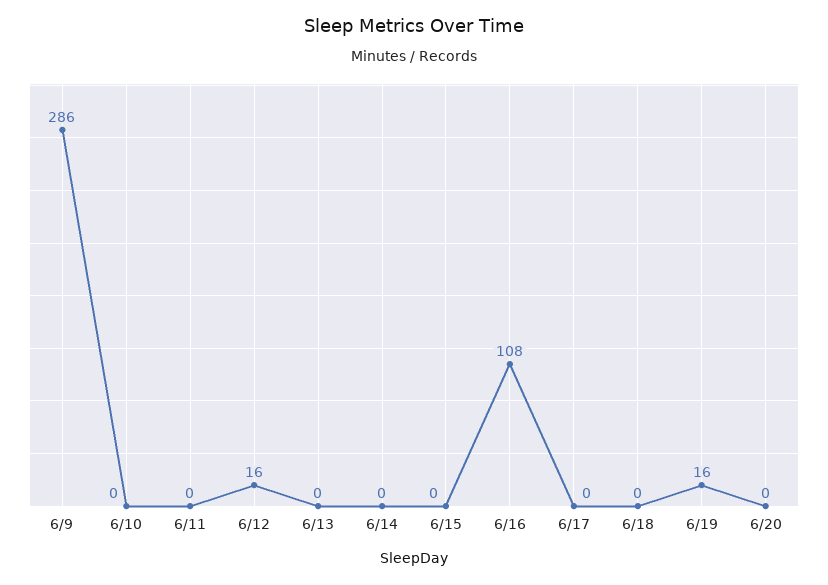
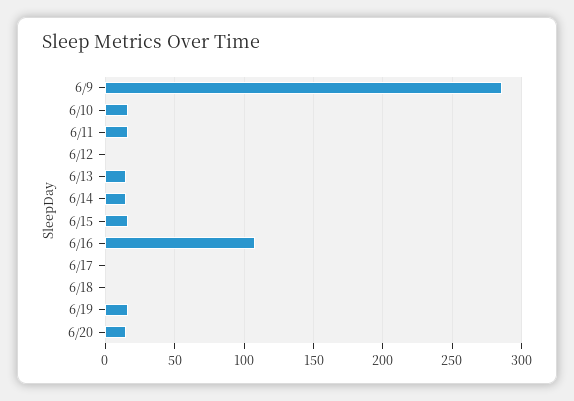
  {
    "6/9": 286,
-   "6/10": 0,
+   "6/10": 15,
-   "6/11": 0,
+   "6/11": 15,
-   "6/12": 16,
+   "6/12": 0,
-   "6/13": 0,
+   "6/13": 15,
-   "6/14": 0,
+   "6/14": 15,
-   "6/15": 0,
+   "6/15": 15,
    "6/16": 108,
    "6/17": 0,
    "6/18": 0,
    "6/19": 16,
-   "6/20": 0
+   "6/20": 15
  }

